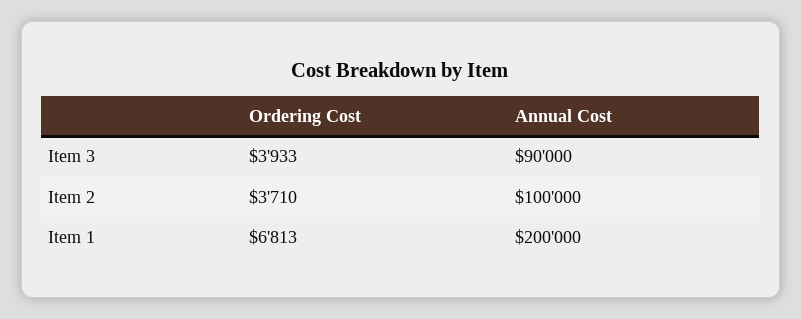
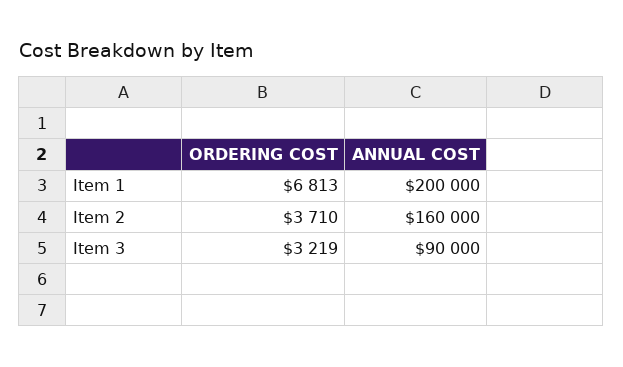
  {
    "Ordering Cost": {
-     "Item 3": 3933,
+     "Item 3": 3219,
      "Item 2": 3710,
      "Item 1": 6813
    },
    "Annual Cost": {
      "Item 3": 90000,
-     "Item 2": 100000,
+     "Item 2": 160000,
      "Item 1": 200000
    }
  }

